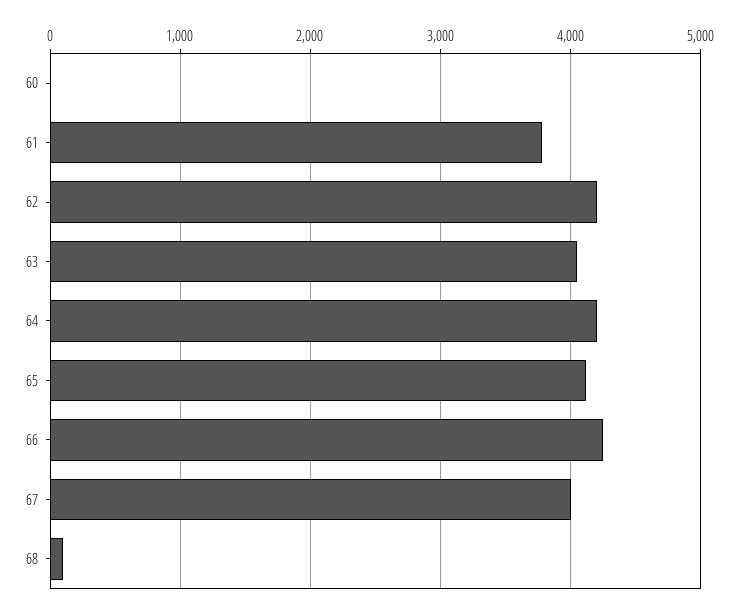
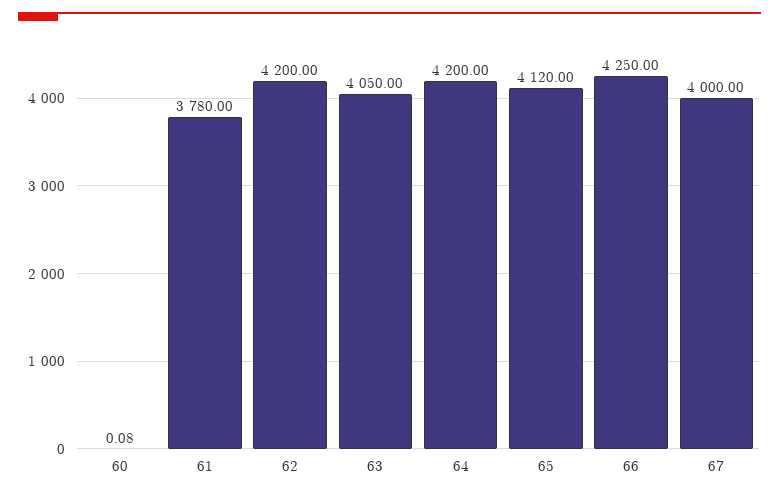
  {
    "60": 0.08,
    "61": 3780,
    "62": 4200,
    "63": 4050,
    "64": 4200,
    "65": 4120,
    "66": 4250,
-   "67": 4000,
+   "67": 4000
-   "68": 100
  }

